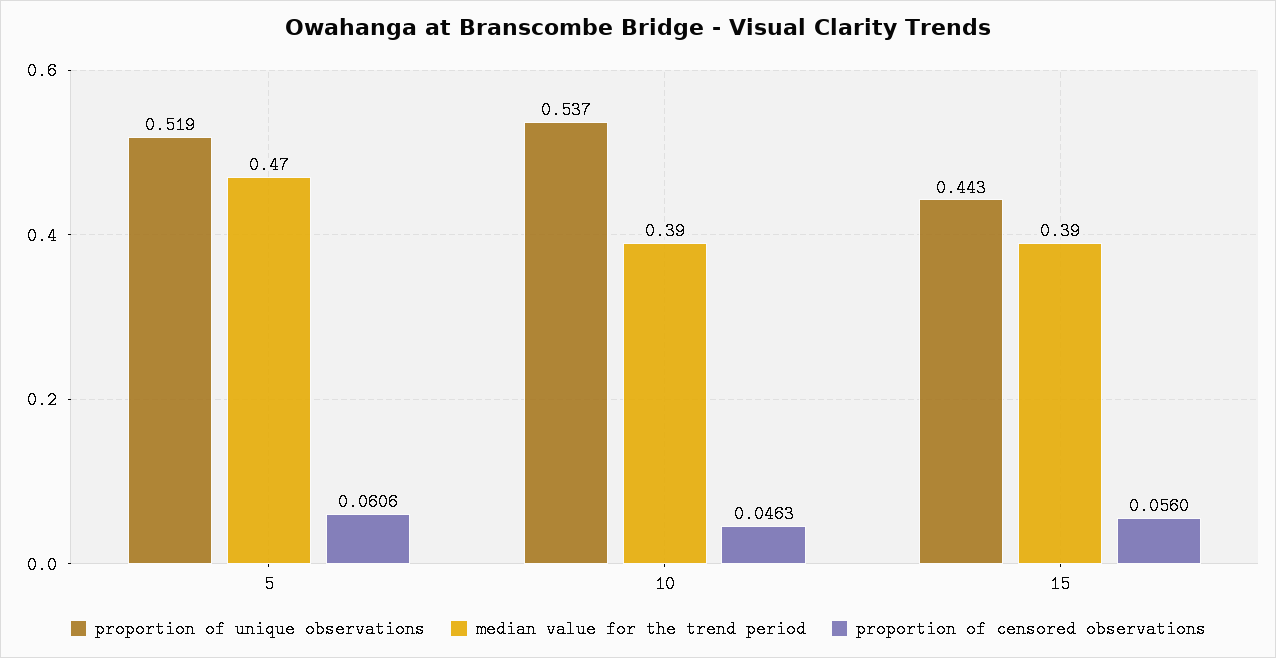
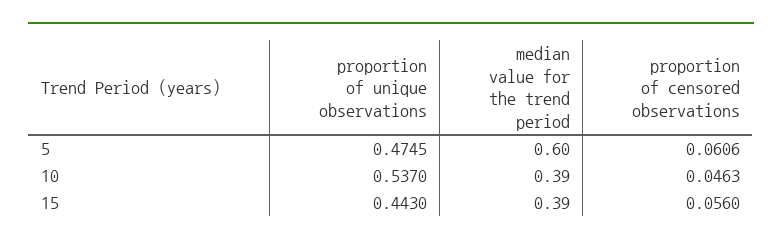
  {
    "proportion of unique observations": {
-     "5": 0.519,
+     "5": 0.4745,
      "10": 0.537,
      "15": 0.443
    },
    "median value for the trend period": {
-     "5": 0.47,
+     "5": 0.6,
      "10": 0.39,
      "15": 0.39
    },
    "proportion of censored observations": {
      "5": 0.0606,
      "10": 0.0463,
      "15": 0.056
    }
  }

